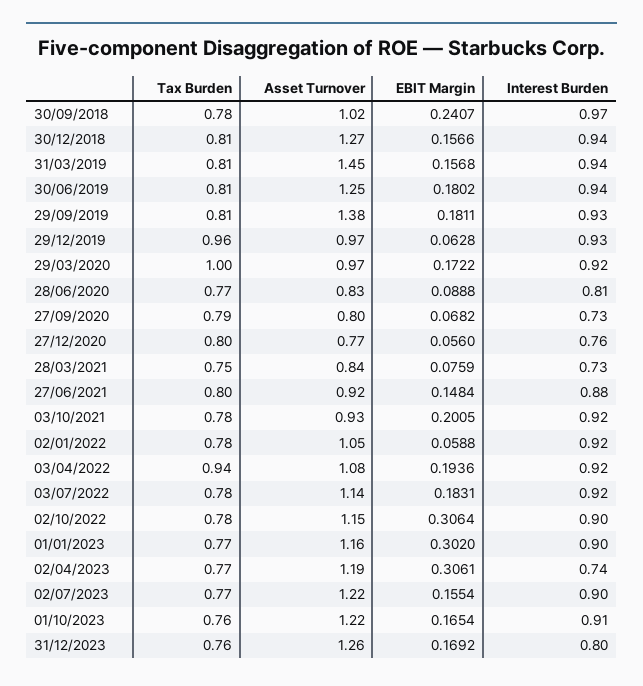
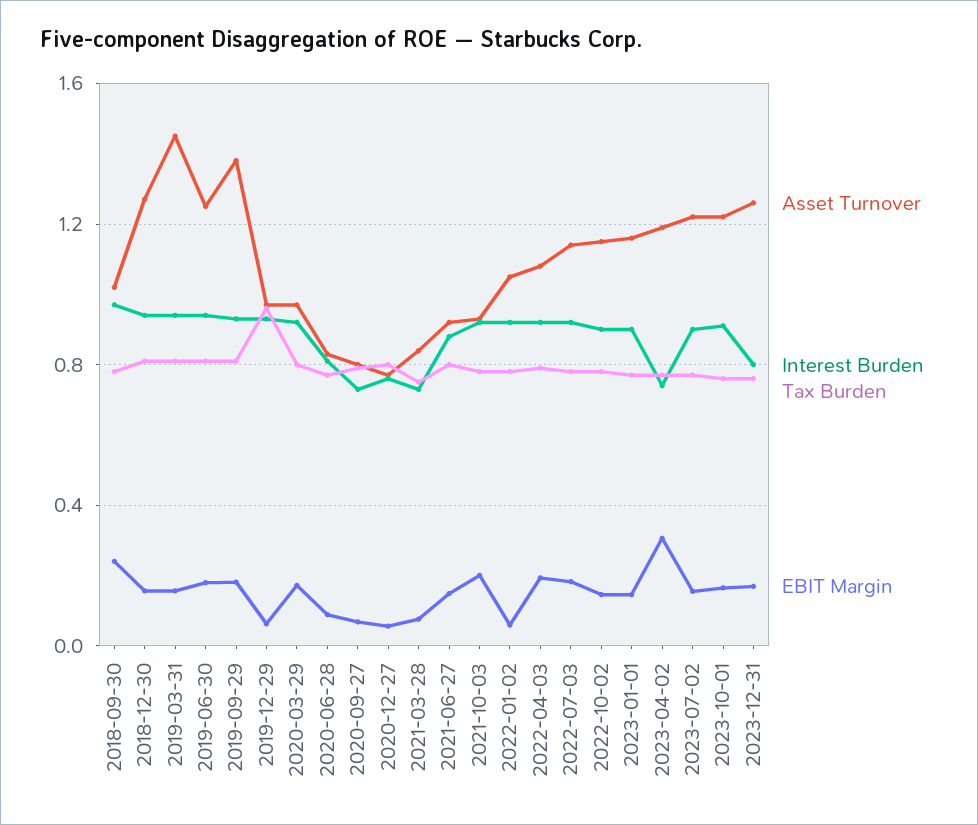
  {
    "Tax Burden": {
      "30/09/2018": 0.78,
      "30/12/2018": 0.81,
      "31/03/2019": 0.81,
      "30/06/2019": 0.81,
      "29/09/2019": 0.81,
      "29/12/2019": 0.96,
-     "29/03/2020": 1,
+     "29/03/2020": 0.8,
      "28/06/2020": 0.77,
      "27/09/2020": 0.79,
      "27/12/2020": 0.8,
      "28/03/2021": 0.75,
      "27/06/2021": 0.8,
      "03/10/2021": 0.78,
      "02/01/2022": 0.78,
-     "03/04/2022": 0.94,
+     "03/04/2022": 0.8,
      "03/07/2022": 0.78,
      "02/10/2022": 0.78,
      "01/01/2023": 0.77,
      "02/04/2023": 0.77,
      "02/07/2023": 0.77,
      "01/10/2023": 0.76,
      "31/12/2023": 0.76
    },
    "Asset Turnover": {
      "30/09/2018": 1.02,
      "30/12/2018": 1.27,
      "31/03/2019": 1.45,
      "30/06/2019": 1.25,
      "29/09/2019": 1.38,
      "29/12/2019": 0.97,
      "29/03/2020": 0.97,
      "28/06/2020": 0.83,
      "27/09/2020": 0.8,
      "27/12/2020": 0.77,
      "28/03/2021": 0.84,
      "27/06/2021": 0.92,
      "03/10/2021": 0.93,
      "02/01/2022": 1.05,
      "03/04/2022": 1.08,
      "03/07/2022": 1.14,
      "02/10/2022": 1.15,
      "01/01/2023": 1.16,
      "02/04/2023": 1.19,
      "02/07/2023": 1.22,
      "01/10/2023": 1.22,
      "31/12/2023": 1.26
    },
    "EBIT Margin": {
      "30/09/2018": 0.2407,
      "30/12/2018": 0.1566,
      "31/03/2019": 0.1568,
      "30/06/2019": 0.1802,
      "29/09/2019": 0.1811,
      "29/12/2019": 0.0628,
      "29/03/2020": 0.1722,
      "28/06/2020": 0.0888,
      "27/09/2020": 0.0682,
      "27/12/2020": 0.056,
      "28/03/2021": 0.0759,
      "27/06/2021": 0.1484,
      "03/10/2021": 0.2005,
      "02/01/2022": 0.0588,
      "03/04/2022": 0.1936,
      "03/07/2022": 0.1831,
-     "02/10/2022": 0.3064,
+     "02/10/2022": 0.15,
-     "01/01/2023": 0.302,
+     "01/01/2023": 0.15,
      "02/04/2023": 0.3061,
      "02/07/2023": 0.1554,
      "01/10/2023": 0.1654,
      "31/12/2023": 0.1692
    },
    "Interest Burden": {
      "30/09/2018": 0.97,
      "30/12/2018": 0.94,
      "31/03/2019": 0.94,
      "30/06/2019": 0.94,
      "29/09/2019": 0.93,
      "29/12/2019": 0.93,
      "29/03/2020": 0.92,
      "28/06/2020": 0.81,
      "27/09/2020": 0.73,
      "27/12/2020": 0.76,
      "28/03/2021": 0.73,
      "27/06/2021": 0.88,
      "03/10/2021": 0.92,
      "02/01/2022": 0.92,
      "03/04/2022": 0.92,
      "03/07/2022": 0.92,
      "02/10/2022": 0.9,
      "01/01/2023": 0.9,
      "02/04/2023": 0.74,
      "02/07/2023": 0.9,
      "01/10/2023": 0.91,
      "31/12/2023": 0.8
    }
  }

